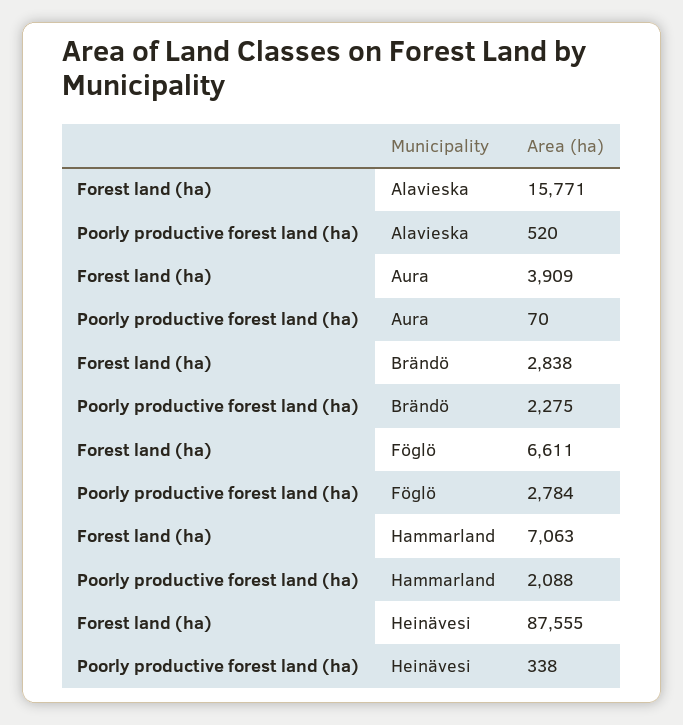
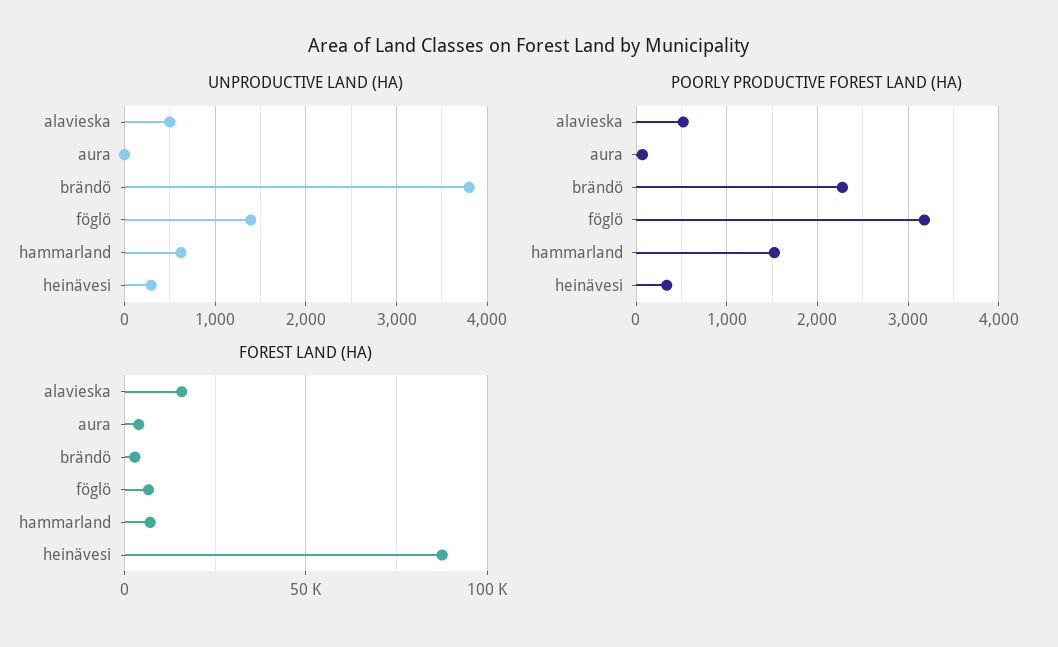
  {
    "Forest land (ha)": {
      "Alavieska": 15771,
      "Aura": 3909,
      "Brändö": 2838,
      "Föglö": 6611,
      "Hammarland": 7063,
      "Heinävesi": 87555
    },
    "Poorly productive forest land (ha)": {
      "Alavieska": 520,
      "Aura": 70,
      "Brändö": 2275,
-     "Föglö": 2784,
+     "Föglö": 3200,
-     "Hammarland": 2088,
+     "Hammarland": 1500,
      "Heinävesi": 338
-   }
+   },
+   "UNPRODUCTIVE LAND (HA)": {
+     "Alavieska": 500,
+     "Aura": 0,
+     "Brändö": 3800,
+     "Föglö": 1400,
+     "Hammarland": 600,
+     "Heinävesi": 300
+   }
  }

